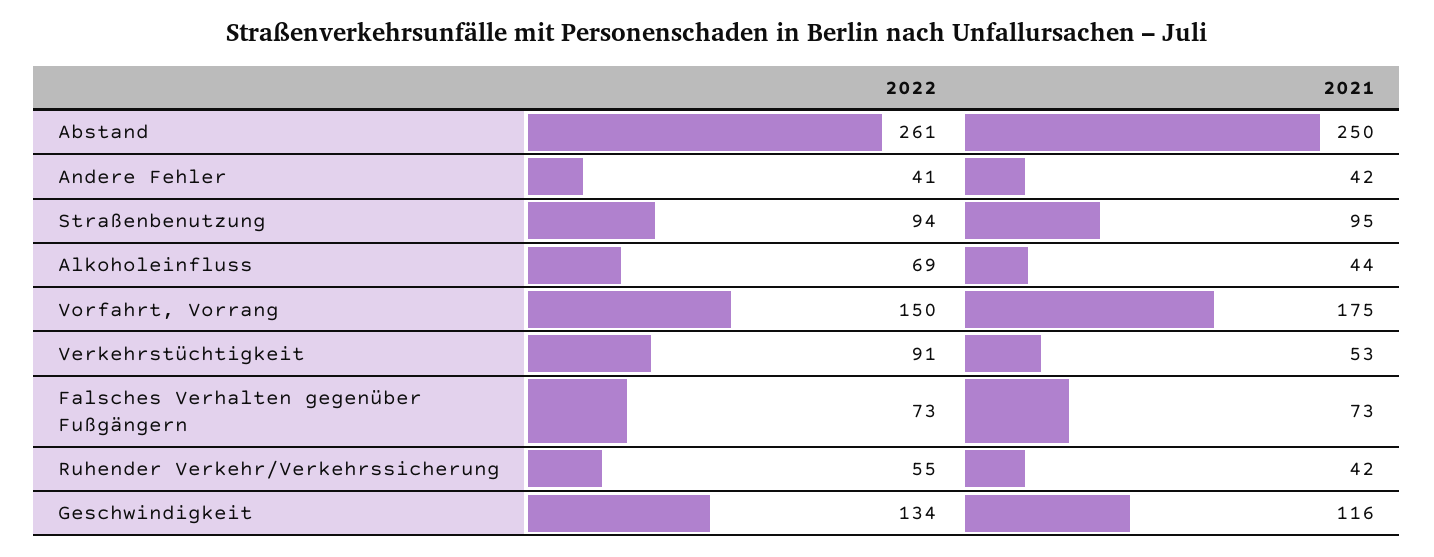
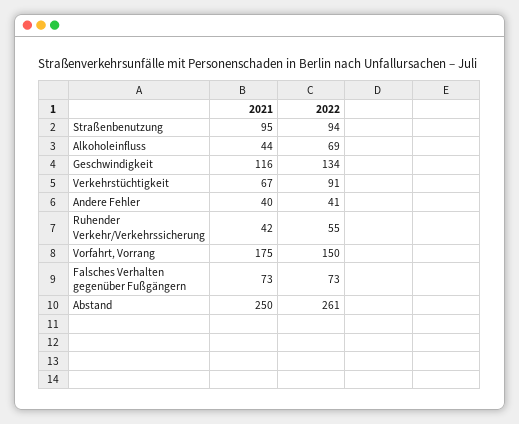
  {
    "2022": {
      "Abstand": 261,
      "Andere Fehler": 41,
      "Straßenbenutzung": 94,
      "Alkoholeinfluss": 69,
      "Vorfahrt, Vorrang": 150,
      "Verkehrstüchtigkeit": 91,
      "Falsches Verhalten gegenüber Fußgängern": 73,
      "Ruhender Verkehr/Verkehrssicherung": 55,
      "Geschwindigkeit": 134
    },
    "2021": {
      "Abstand": 250,
-     "Andere Fehler": 42,
+     "Andere Fehler": 40,
      "Straßenbenutzung": 95,
      "Alkoholeinfluss": 44,
      "Vorfahrt, Vorrang": 175,
-     "Verkehrstüchtigkeit": 53,
+     "Verkehrstüchtigkeit": 67,
      "Falsches Verhalten gegenüber Fußgängern": 73,
      "Ruhender Verkehr/Verkehrssicherung": 42,
      "Geschwindigkeit": 116
    }
  }

